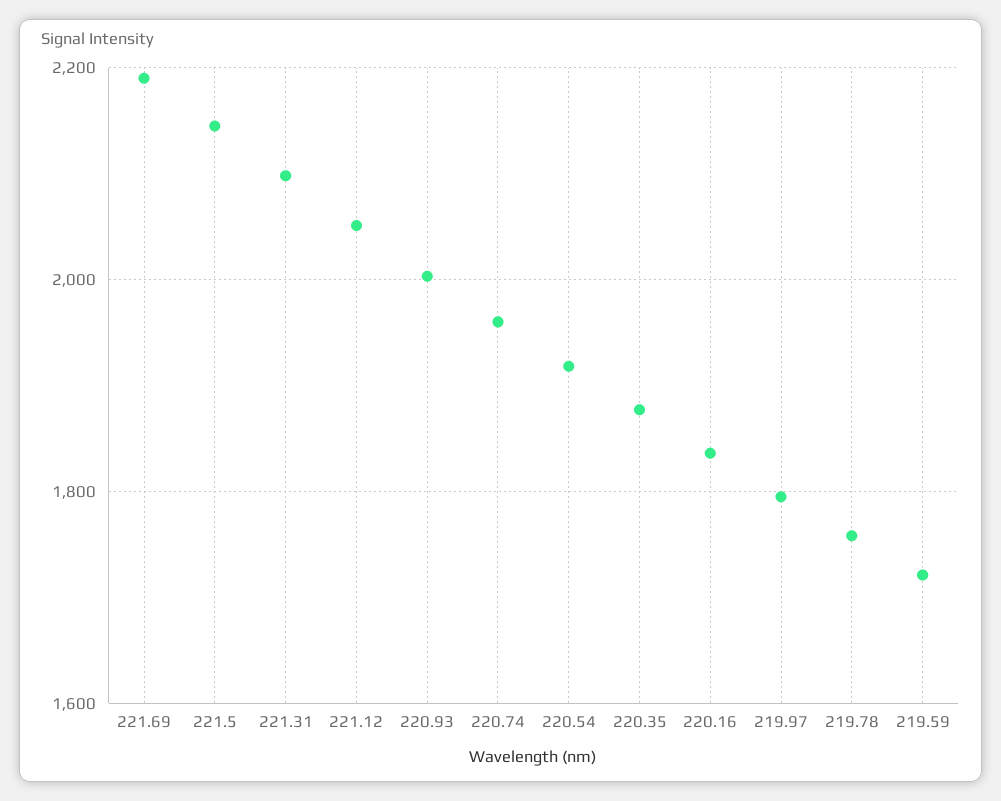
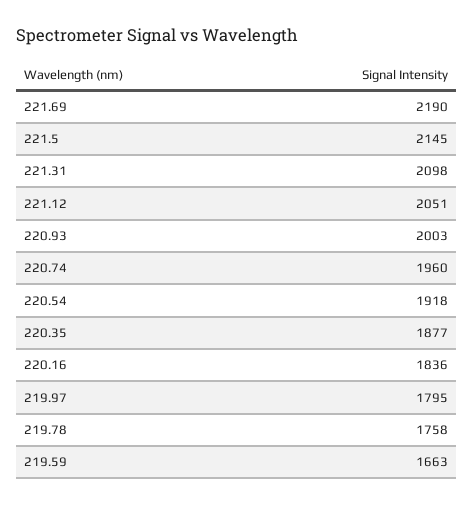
  {
    "221.69": 2190,
    "221.5": 2145,
    "221.31": 2098,
    "221.12": 2051,
    "220.93": 2003,
    "220.74": 1960,
    "220.54": 1918,
    "220.35": 1877,
    "220.16": 1836,
    "219.97": 1795,
    "219.78": 1758,
-   "219.59": 1720
+   "219.59": 1663
  }

